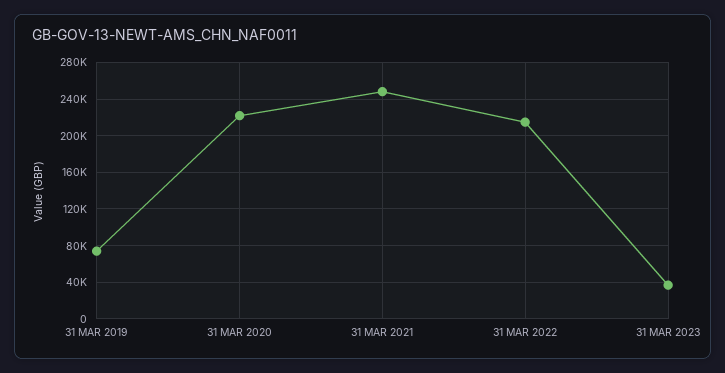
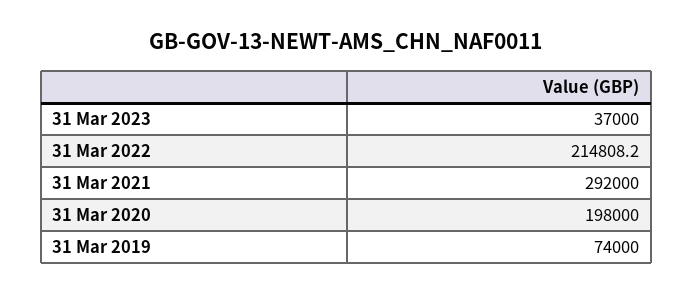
  {
    "31 MAR 2019": 74000,
-   "31 MAR 2020": 220000,
+   "31 MAR 2020": 198000,
-   "31 MAR 2021": 250000,
+   "31 MAR 2021": 292000,
    "31 MAR 2022": 214808.2,
    "31 MAR 2023": 37000
  }

